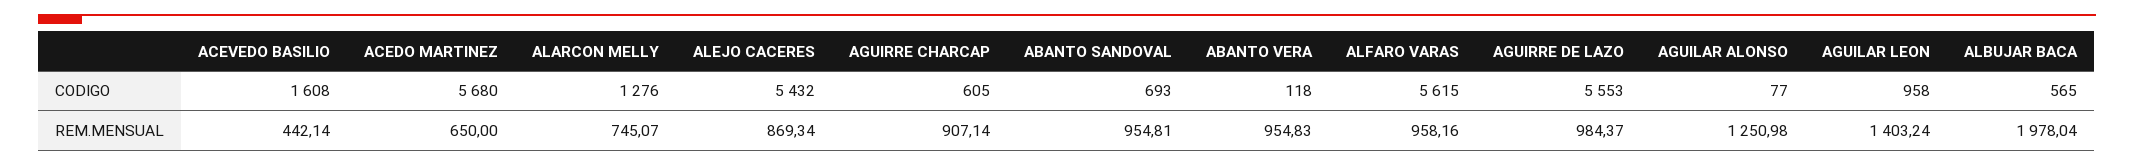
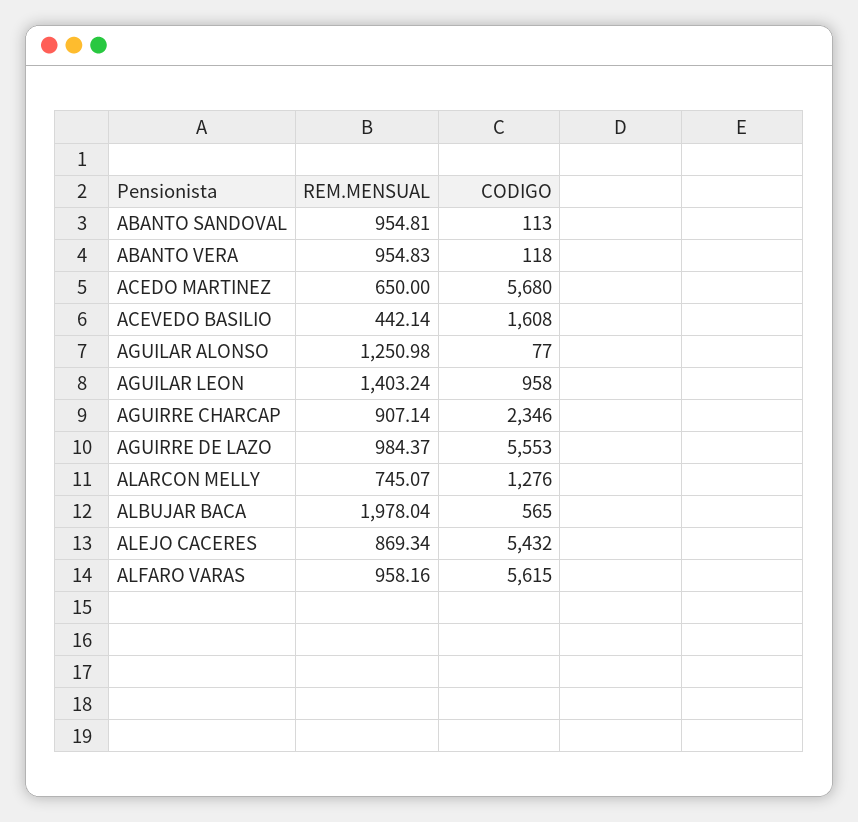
  {
    "ACEVEDO BASILIO": {
      "CODIGO": 1608,
      "REM.MENSUAL": 442.14
    },
    "ACEDO MARTINEZ": {
      "CODIGO": 5680,
      "REM.MENSUAL": 650
    },
    "ALARCON MELLY": {
      "CODIGO": 1276,
      "REM.MENSUAL": 745.07
    },
    "ALEJO CACERES": {
      "CODIGO": 5432,
      "REM.MENSUAL": 869.34
    },
    "AGUIRRE CHARCAP": {
-     "CODIGO": 605,
+     "CODIGO": 2346,
      "REM.MENSUAL": 907.14
    },
    "ABANTO SANDOVAL": {
-     "CODIGO": 693,
+     "CODIGO": 113,
      "REM.MENSUAL": 954.81
    },
    "ABANTO VERA": {
      "CODIGO": 118,
      "REM.MENSUAL": 954.83
    },
    "ALFARO VARAS": {
      "CODIGO": 5615,
      "REM.MENSUAL": 958.16
    },
    "AGUIRRE DE LAZO": {
      "CODIGO": 5553,
      "REM.MENSUAL": 984.37
    },
    "AGUILAR ALONSO": {
      "CODIGO": 77,
      "REM.MENSUAL": 1250.98
    },
    "AGUILAR LEON": {
      "CODIGO": 958,
      "REM.MENSUAL": 1403.24
    },
    "ALBUJAR BACA": {
      "CODIGO": 565,
      "REM.MENSUAL": 1978.04
    }
  }

